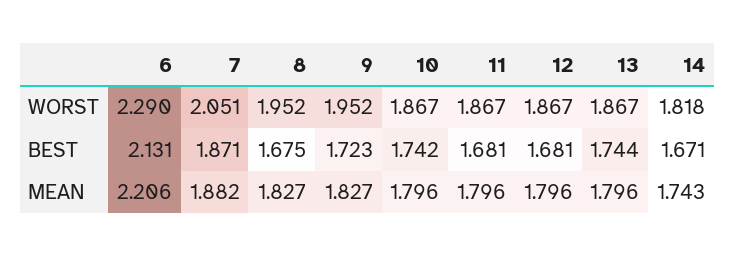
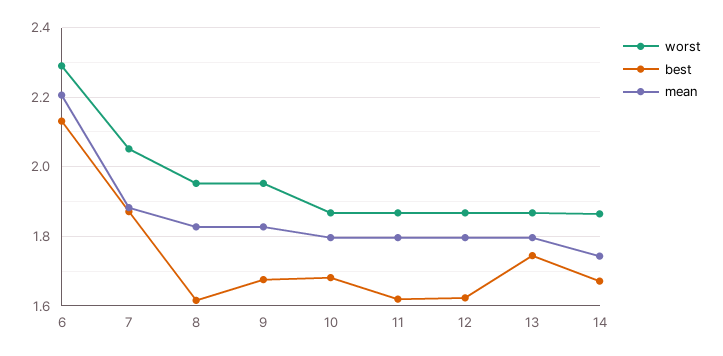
  {
    "WORST": {
      "6": 2.29,
      "7": 2.051,
      "8": 1.952,
      "9": 1.952,
      "10": 1.867,
      "11": 1.867,
      "12": 1.867,
      "13": 1.867,
-     "14": 1.818
+     "14": 1.86
    },
    "BEST": {
      "6": 2.131,
      "7": 1.871,
-     "8": 1.675,
+     "8": 1.62,
-     "9": 1.723,
+     "9": 1.68,
-     "10": 1.742,
+     "10": 1.68,
-     "11": 1.681,
+     "11": 1.62,
-     "12": 1.681,
+     "12": 1.62,
      "13": 1.744,
      "14": 1.671
    },
    "MEAN": {
      "6": 2.206,
      "7": 1.882,
      "8": 1.827,
      "9": 1.827,
      "10": 1.796,
      "11": 1.796,
      "12": 1.796,
      "13": 1.796,
      "14": 1.743
    }
  }

